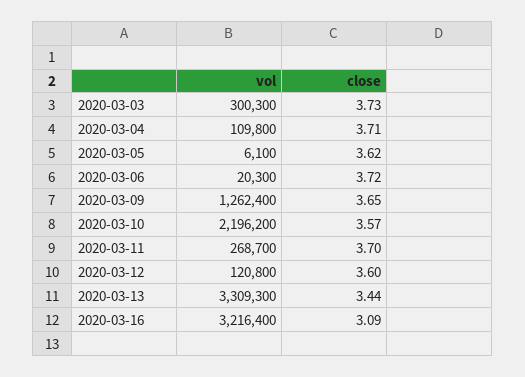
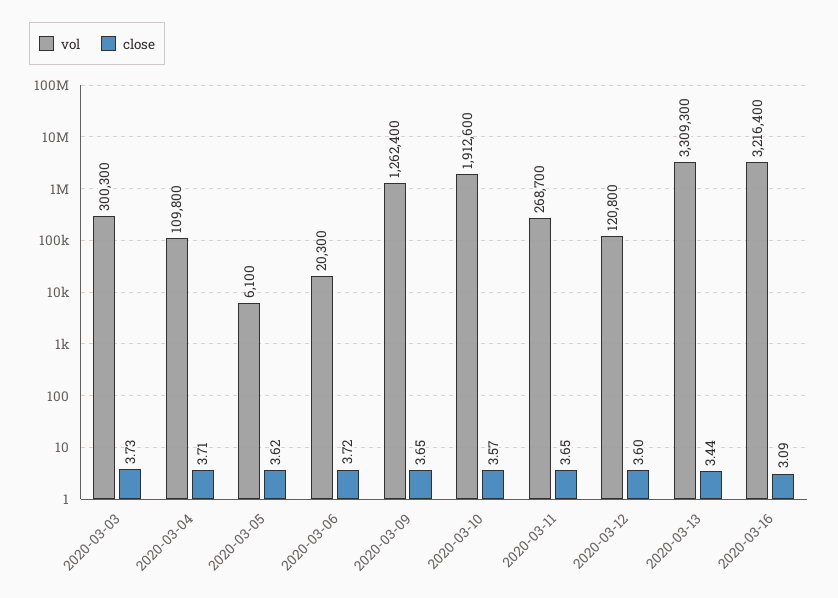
  {
    "vol": {
      "2020-03-03": 300300,
      "2020-03-04": 109800,
      "2020-03-05": 6100,
      "2020-03-06": 20300,
      "2020-03-09": 1262400,
-     "2020-03-10": 2196200,
+     "2020-03-10": 1912600,
      "2020-03-11": 268700,
      "2020-03-12": 120800,
      "2020-03-13": 3309300,
      "2020-03-16": 3216400
    },
    "close": {
      "2020-03-03": 3.73,
      "2020-03-04": 3.71,
      "2020-03-05": 3.62,
      "2020-03-06": 3.72,
      "2020-03-09": 3.65,
      "2020-03-10": 3.57,
-     "2020-03-11": 3.7,
+     "2020-03-11": 3.65,
      "2020-03-12": 3.6,
      "2020-03-13": 3.44,
      "2020-03-16": 3.09
    }
  }

